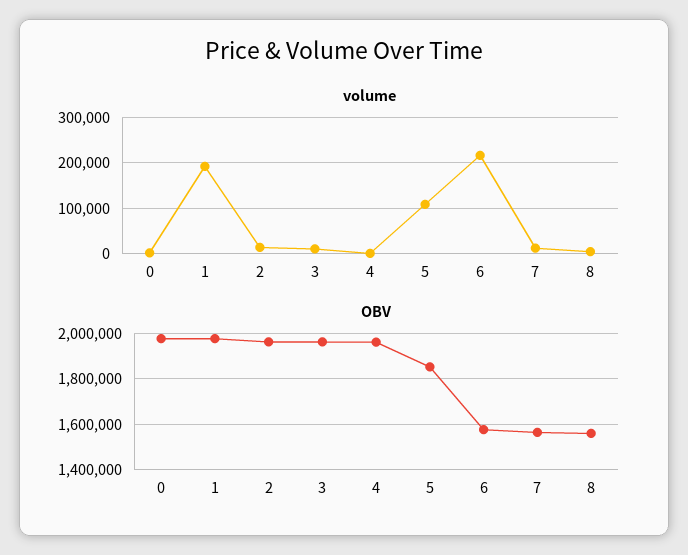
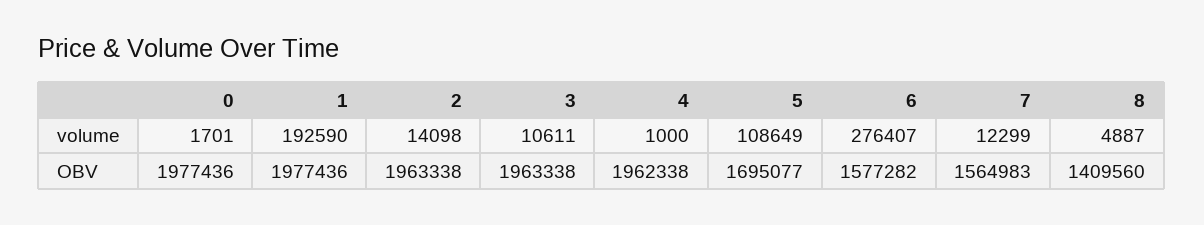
  {
    "volume": {
      "0": 1701,
      "1": 192590,
      "2": 14098,
      "3": 10611,
      "4": 1000,
      "5": 108649,
-     "6": 220000,
+     "6": 276407,
      "7": 12299,
      "8": 4887
    },
    "OBV": {
      "0": 1977436,
      "1": 1977436,
      "2": 1963338,
      "3": 1963338,
      "4": 1962338,
-     "5": 1850000,
+     "5": 1695077,
      "6": 1577282,
      "7": 1564983,
-     "8": 1550000
+     "8": 1409560
    }
  }

